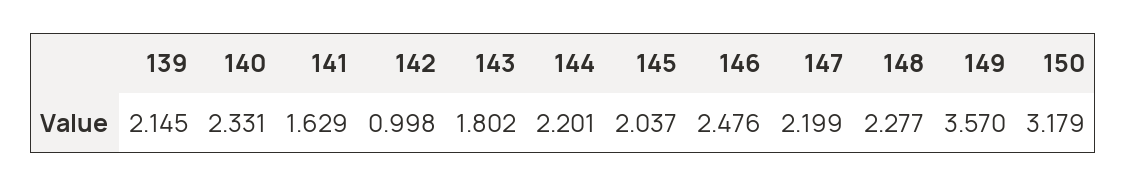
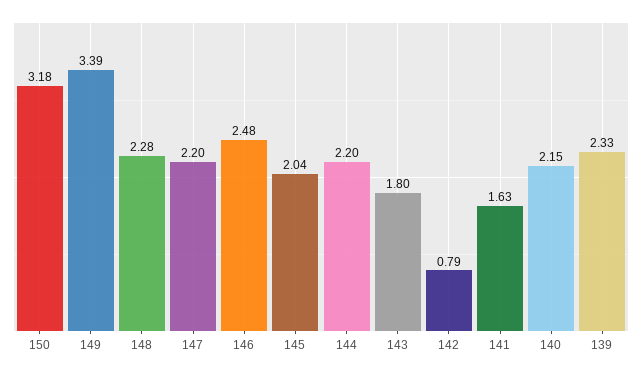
  {
-   "139": 2.145,
+   "139": 2.33,
-   "140": 2.331,
+   "140": 2.15,
    "141": 1.629,
-   "142": 0.998,
+   "142": 0.79,
    "143": 1.802,
    "144": 2.201,
    "145": 2.037,
    "146": 2.476,
    "147": 2.199,
    "148": 2.277,
-   "149": 3.57,
+   "149": 3.39,
    "150": 3.179
  }

